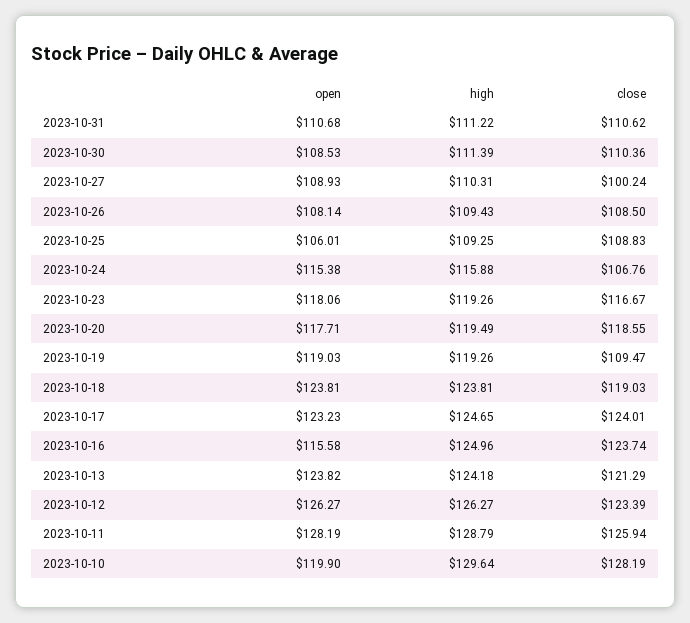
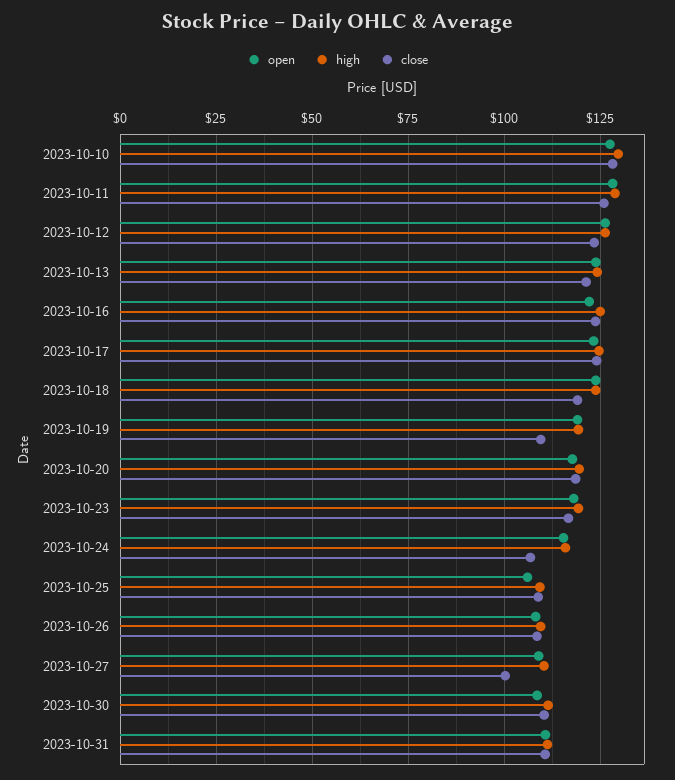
  {
    "open": {
      "2023-10-31": 110.68,
      "2023-10-30": 108.53,
      "2023-10-27": 108.93,
      "2023-10-26": 108.14,
      "2023-10-25": 106.01,
      "2023-10-24": 115.38,
      "2023-10-23": 118.06,
      "2023-10-20": 117.71,
      "2023-10-19": 119.03,
      "2023-10-18": 123.81,
      "2023-10-17": 123.23,
-     "2023-10-16": 115.58,
+     "2023-10-16": 122.5,
      "2023-10-13": 123.82,
      "2023-10-12": 126.27,
      "2023-10-11": 128.19,
-     "2023-10-10": 119.9
+     "2023-10-10": 127.5
    },
    "high": {
      "2023-10-31": 111.22,
      "2023-10-30": 111.39,
      "2023-10-27": 110.31,
      "2023-10-26": 109.43,
      "2023-10-25": 109.25,
      "2023-10-24": 115.88,
      "2023-10-23": 119.26,
      "2023-10-20": 119.49,
      "2023-10-19": 119.26,
      "2023-10-18": 123.81,
      "2023-10-17": 124.65,
      "2023-10-16": 124.96,
      "2023-10-13": 124.18,
      "2023-10-12": 126.27,
      "2023-10-11": 128.79,
      "2023-10-10": 129.64
    },
    "close": {
      "2023-10-31": 110.62,
      "2023-10-30": 110.36,
      "2023-10-27": 100.24,
      "2023-10-26": 108.5,
      "2023-10-25": 108.83,
      "2023-10-24": 106.76,
      "2023-10-23": 116.67,
      "2023-10-20": 118.55,
      "2023-10-19": 109.47,
      "2023-10-18": 119.03,
      "2023-10-17": 124.01,
      "2023-10-16": 123.74,
      "2023-10-13": 121.29,
      "2023-10-12": 123.39,
      "2023-10-11": 125.94,
      "2023-10-10": 128.19
    }
  }

